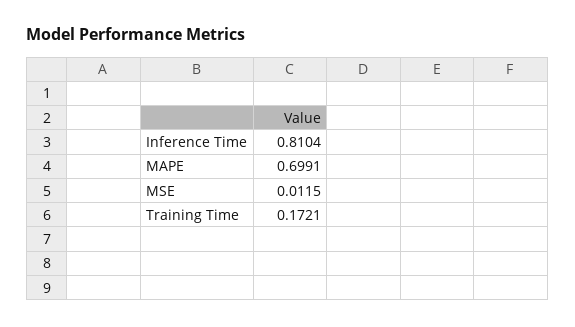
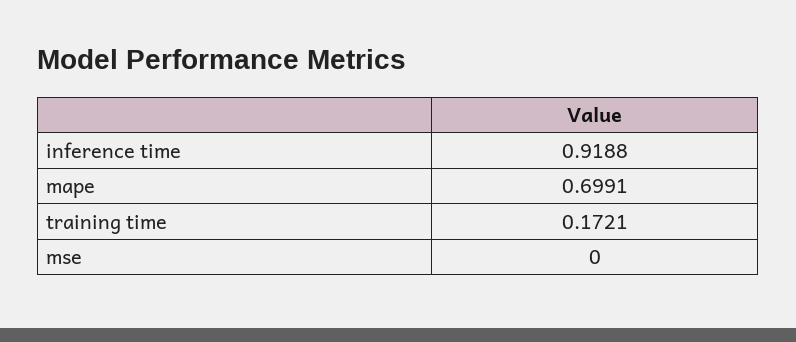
  {
-   "Inference Time": 0.8104,
+   "Inference Time": 0.9188,
    "MAPE": 0.6991,
-   "MSE": 0.0115,
+   "MSE": 0,
    "Training Time": 0.1721
  }

